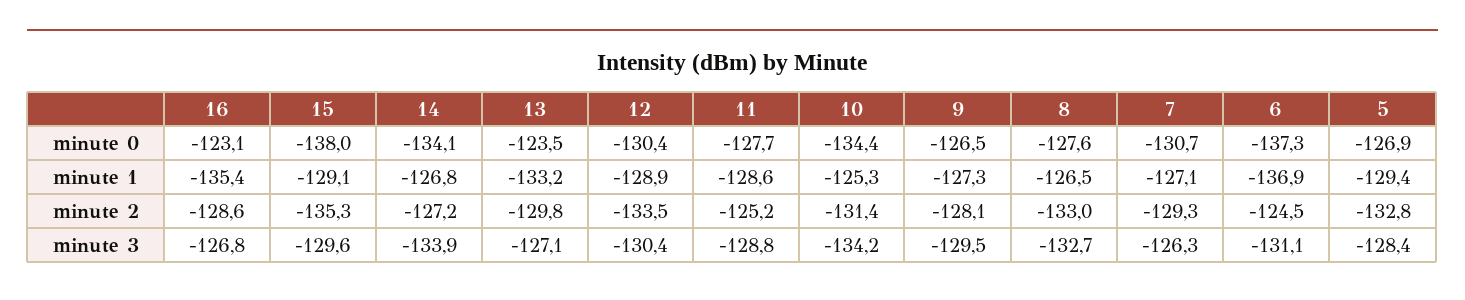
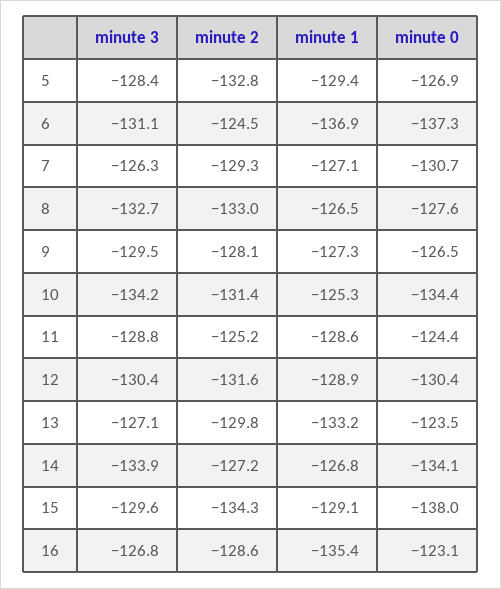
  {
    "16": {
      "minute 0": -123.1,
      "minute 1": -135.4,
      "minute 2": -128.6,
      "minute 3": -126.8
    },
    "15": {
      "minute 0": -138,
      "minute 1": -129.1,
-     "minute 2": -135.3,
+     "minute 2": -134.3,
      "minute 3": -129.6
    },
    "14": {
      "minute 0": -134.1,
      "minute 1": -126.8,
      "minute 2": -127.2,
      "minute 3": -133.9
    },
    "13": {
      "minute 0": -123.5,
      "minute 1": -133.2,
      "minute 2": -129.8,
      "minute 3": -127.1
    },
    "12": {
      "minute 0": -130.4,
      "minute 1": -128.9,
-     "minute 2": -133.5,
+     "minute 2": -131.6,
      "minute 3": -130.4
    },
    "11": {
-     "minute 0": -127.7,
+     "minute 0": -124.4,
      "minute 1": -128.6,
      "minute 2": -125.2,
      "minute 3": -128.8
    },
    "10": {
      "minute 0": -134.4,
      "minute 1": -125.3,
      "minute 2": -131.4,
      "minute 3": -134.2
    },
    "9": {
      "minute 0": -126.5,
      "minute 1": -127.3,
      "minute 2": -128.1,
      "minute 3": -129.5
    },
    "8": {
      "minute 0": -127.6,
      "minute 1": -126.5,
      "minute 2": -133,
      "minute 3": -132.7
    },
    "7": {
      "minute 0": -130.7,
      "minute 1": -127.1,
      "minute 2": -129.3,
      "minute 3": -126.3
    },
    "6": {
      "minute 0": -137.3,
      "minute 1": -136.9,
      "minute 2": -124.5,
      "minute 3": -131.1
    },
    "5": {
      "minute 0": -126.9,
      "minute 1": -129.4,
      "minute 2": -132.8,
      "minute 3": -128.4
    }
  }

